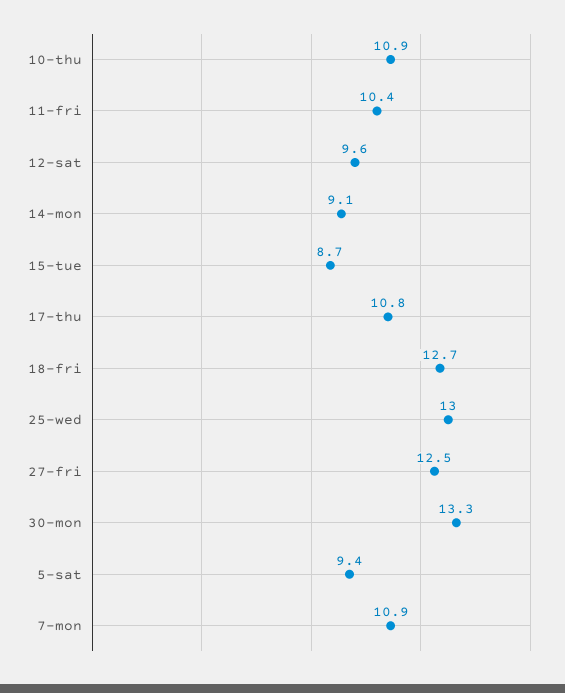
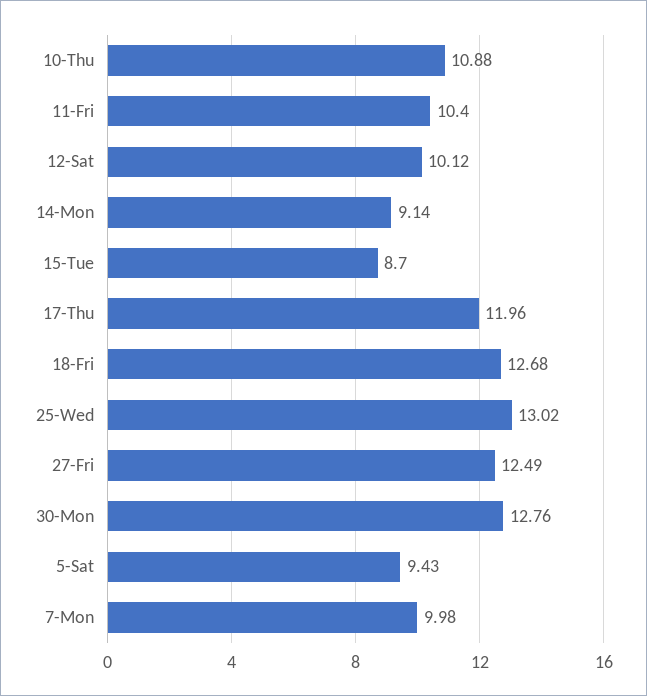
  {
    "10-thu": 10.88,
    "11-fri": 10.4,
-   "12-sat": 9.6,
+   "12-sat": 10.12,
    "14-mon": 9.14,
    "15-tue": 8.7,
-   "17-thu": 10.8,
+   "17-thu": 11.96,
    "18-fri": 12.68,
    "25-wed": 13.02,
    "27-fri": 12.49,
-   "30-mon": 13.3,
+   "30-mon": 12.76,
    "5-sat": 9.43,
-   "7-mon": 10.9
+   "7-mon": 9.98
  }

